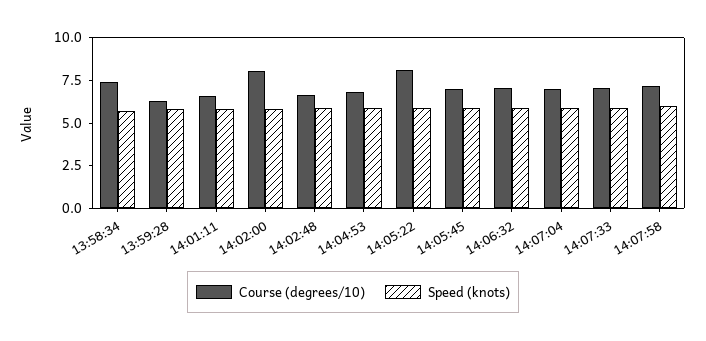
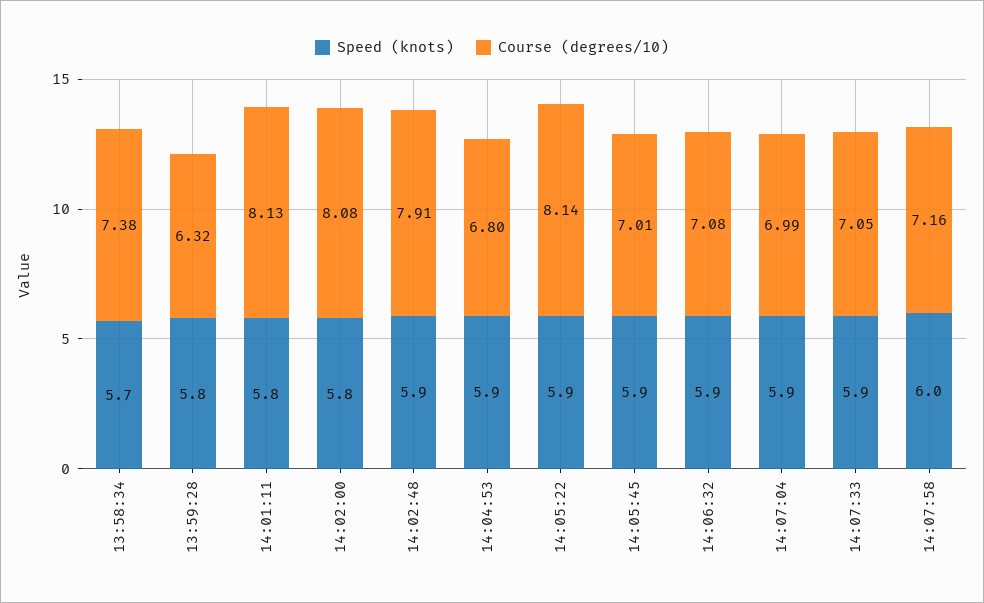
  {
    "Course (degrees/10)": {
      "13:58:34": 7.38,
      "13:59:28": 6.32,
-     "14:01:11": 6.5,
+     "14:01:11": 8.13,
      "14:02:00": 8.08,
-     "14:02:48": 6.5,
+     "14:02:48": 7.91,
      "14:04:53": 6.8,
      "14:05:22": 8.14,
      "14:05:45": 7.01,
      "14:06:32": 7.08,
      "14:07:04": 6.99,
      "14:07:33": 7.05,
      "14:07:58": 7.16
    },
    "Speed (knots)": {
      "13:58:34": 5.7,
      "13:59:28": 5.8,
      "14:01:11": 5.8,
      "14:02:00": 5.8,
      "14:02:48": 5.9,
      "14:04:53": 5.9,
      "14:05:22": 5.9,
      "14:05:45": 5.9,
      "14:06:32": 5.9,
      "14:07:04": 5.9,
      "14:07:33": 5.9,
      "14:07:58": 6
    }
  }

